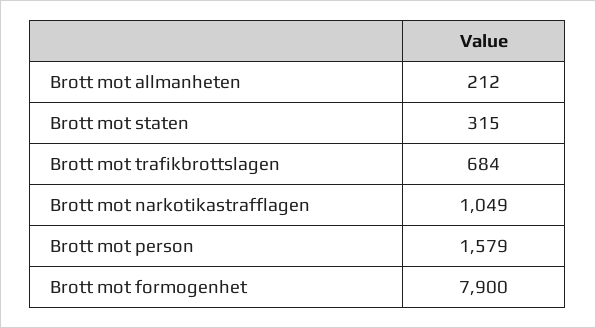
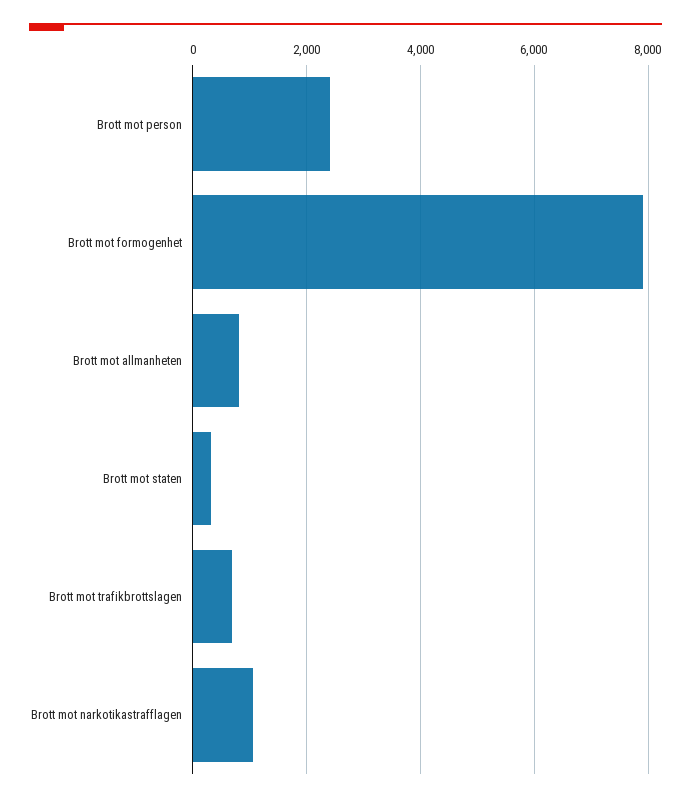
  {
-   "Brott mot allmanheten": 212,
+   "Brott mot allmanheten": 800,
    "Brott mot staten": 315,
    "Brott mot trafikbrottslagen": 684,
    "Brott mot narkotikastrafflagen": 1049,
-   "Brott mot person": 1579,
+   "Brott mot person": 2400,
    "Brott mot formogenhet": 7900
  }

